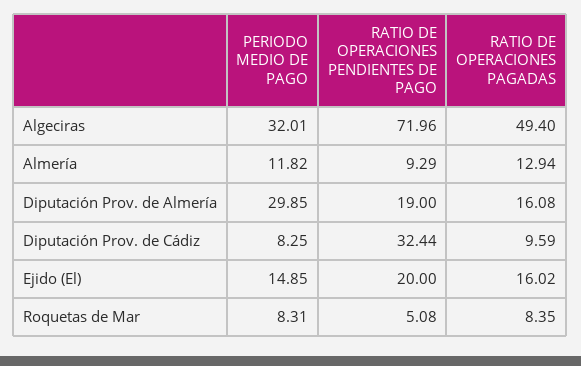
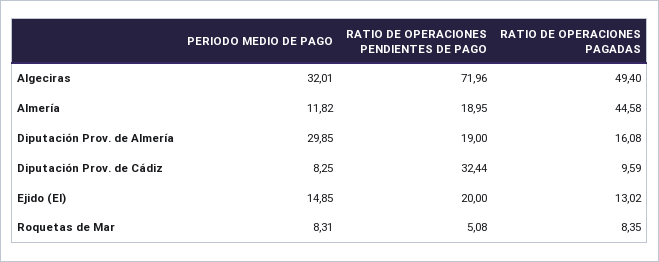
  {
    "PERIODO MEDIO DE PAGO": {
      "Algeciras": 32.01,
      "Almería": 11.82,
      "Diputación Prov. de Almería": 29.85,
      "Diputación Prov. de Cádiz": 8.25,
      "Ejido (El)": 14.85,
      "Roquetas de Mar": 8.31
    },
    "RATIO DE OPERACIONES PENDIENTES DE PAGO": {
      "Algeciras": 71.96,
-     "Almería": 9.29,
+     "Almería": 18.95,
      "Diputación Prov. de Almería": 19,
      "Diputación Prov. de Cádiz": 32.44,
      "Ejido (El)": 20,
      "Roquetas de Mar": 5.08
    },
    "RATIO DE OPERACIONES PAGADAS": {
      "Algeciras": 49.4,
-     "Almería": 12.94,
+     "Almería": 44.58,
      "Diputación Prov. de Almería": 16.08,
      "Diputación Prov. de Cádiz": 9.59,
-     "Ejido (El)": 16.02,
+     "Ejido (El)": 13.02,
      "Roquetas de Mar": 8.35
    }
  }

